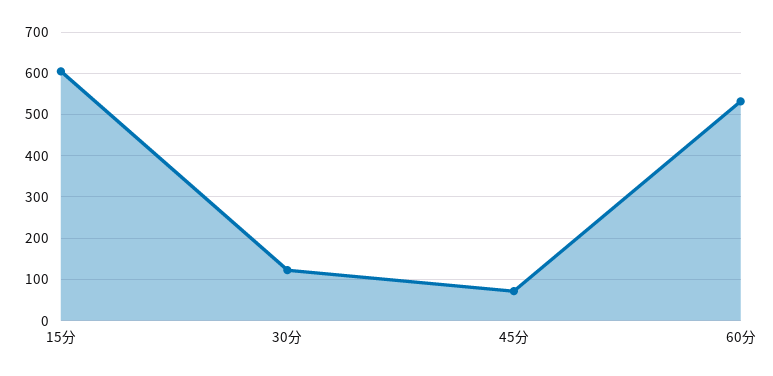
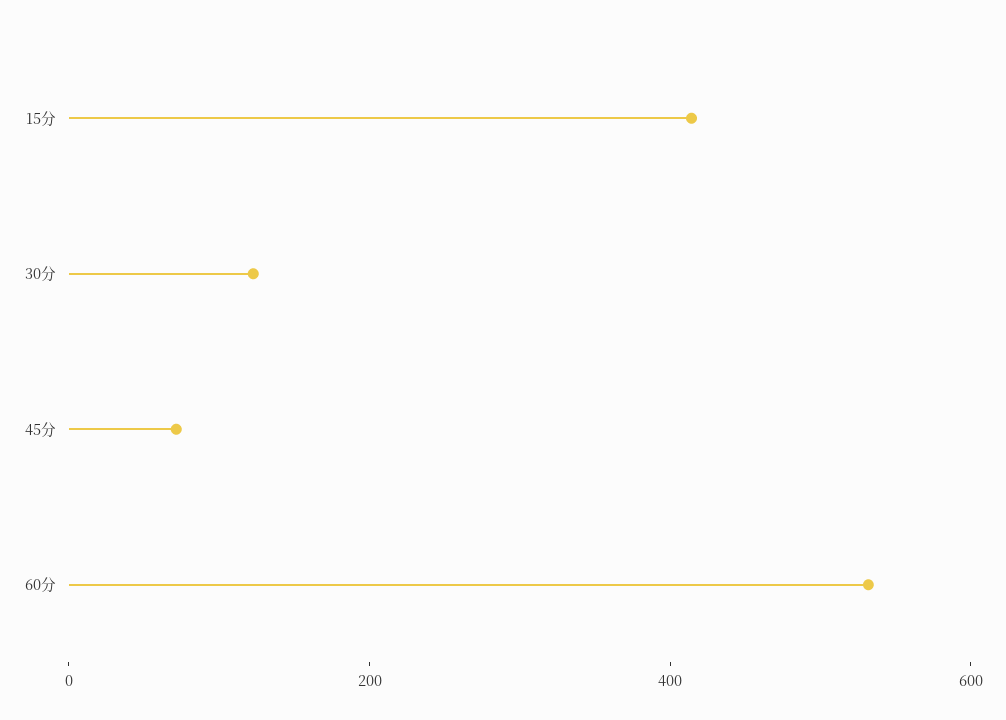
  {
-   "15分": 600,
+   "15分": 400,
    "30分": 120,
    "45分": 80,
    "60分": 540
  }

